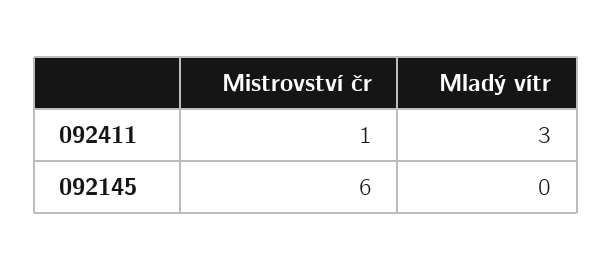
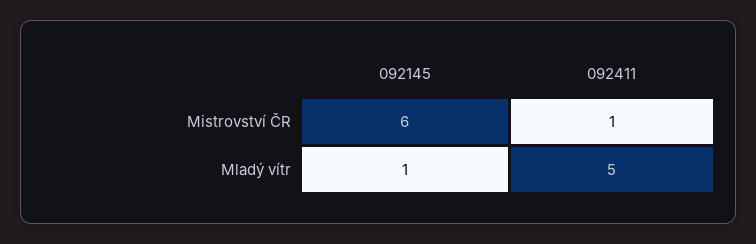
  {
    "Mistrovství čr": {
      "092411": 1,
      "092145": 6
    },
    "Mladý vítr": {
-     "092411": 3,
+     "092411": 5,
-     "092145": 0
+     "092145": 1
    }
  }

